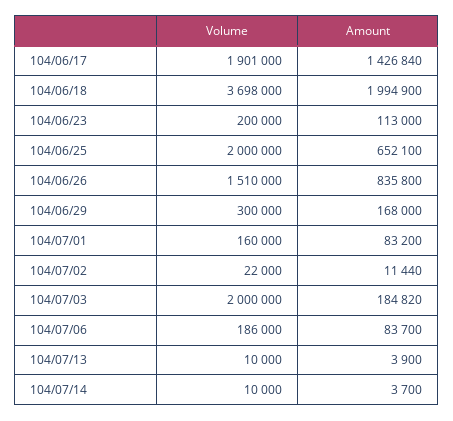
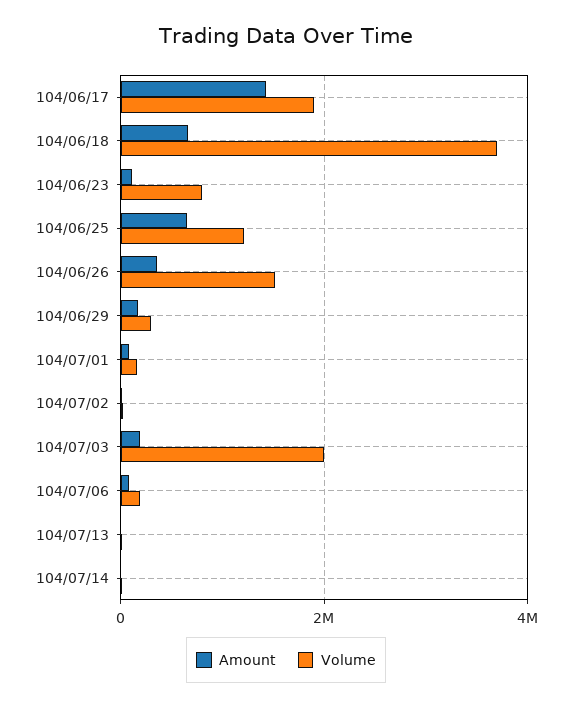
  {
    "Volume": {
      "104/06/17": 1901000,
      "104/06/18": 3698000,
-     "104/06/23": 200000,
+     "104/06/23": 800000,
-     "104/06/25": 2000000,
+     "104/06/25": 1200000,
      "104/06/26": 1510000,
      "104/06/29": 300000,
      "104/07/01": 160000,
      "104/07/02": 22000,
      "104/07/03": 2000000,
      "104/07/06": 186000,
      "104/07/13": 10000,
      "104/07/14": 10000
    },
    "Amount": {
      "104/06/17": 1426840,
-     "104/06/18": 1994900,
+     "104/06/18": 600000,
      "104/06/23": 113000,
      "104/06/25": 652100,
-     "104/06/26": 835800,
+     "104/06/26": 400000,
      "104/06/29": 168000,
      "104/07/01": 83200,
      "104/07/02": 11440,
      "104/07/03": 184820,
      "104/07/06": 83700,
      "104/07/13": 3900,
      "104/07/14": 3700
    }
  }

